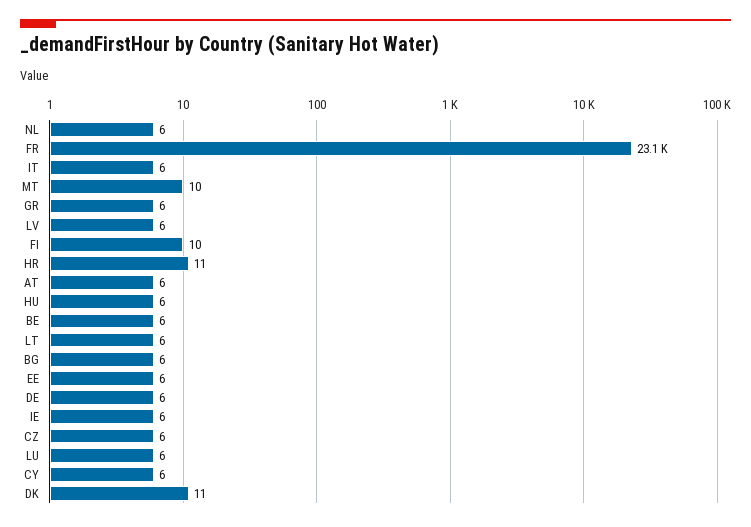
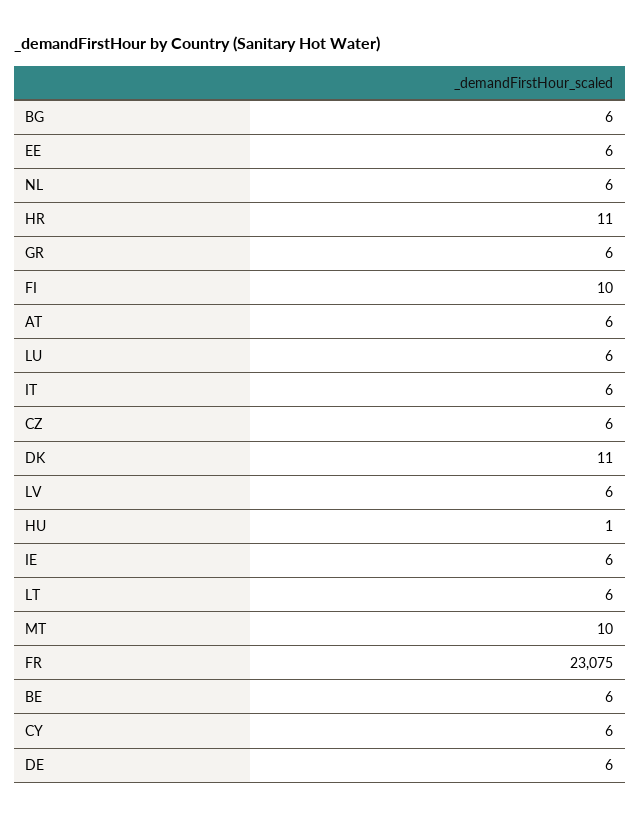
  {
    "NL": 6,
    "FR": 23075,
    "IT": 6,
    "MT": 10,
    "GR": 6,
    "LV": 6,
    "FI": 10,
    "HR": 11,
    "AT": 6,
-   "HU": 6,
+   "HU": 1,
    "BE": 6,
    "LT": 6,
    "BG": 6,
    "EE": 6,
    "DE": 6,
    "IE": 6,
    "CZ": 6,
    "LU": 6,
    "CY": 6,
    "DK": 11
  }

